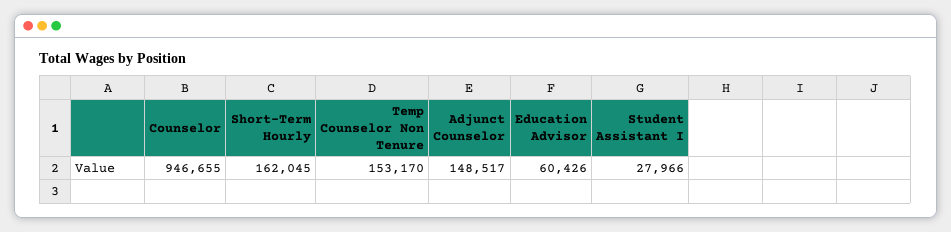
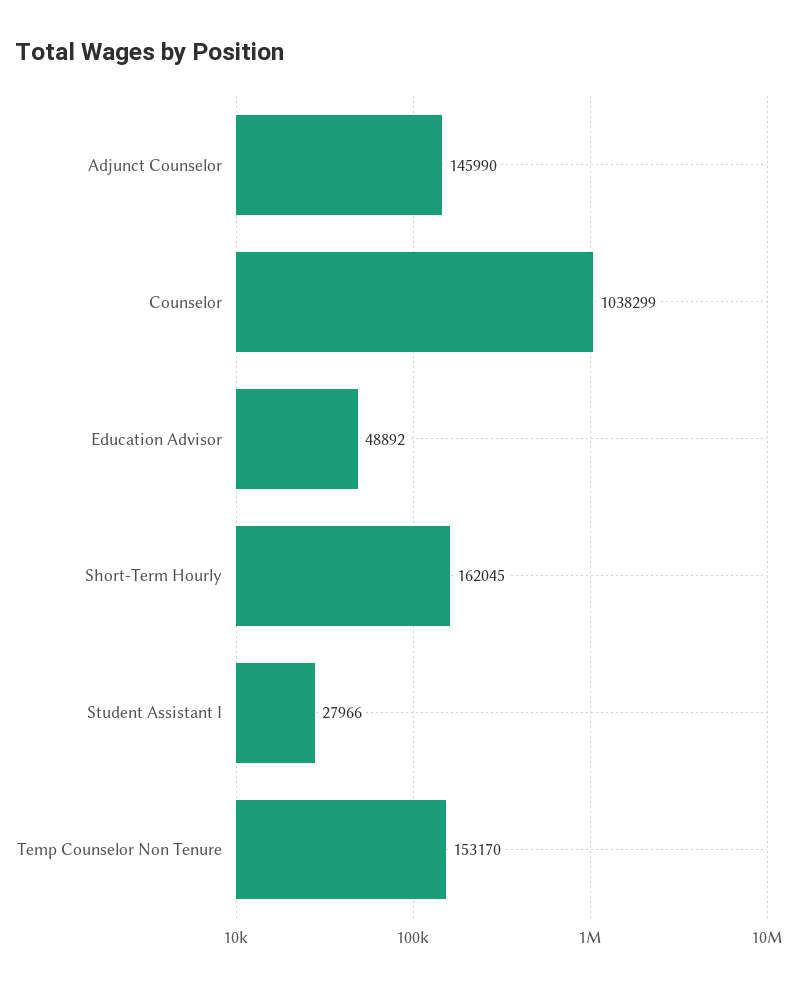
  {
-   "Counselor": 946655,
+   "Counselor": 1038299,
    "Short-Term Hourly": 162045,
    "Temp Counselor Non Tenure": 153170,
-   "Adjunct Counselor": 148517,
+   "Adjunct Counselor": 145990,
-   "Education Advisor": 60426,
+   "Education Advisor": 48892,
    "Student Assistant I": 27966
  }

